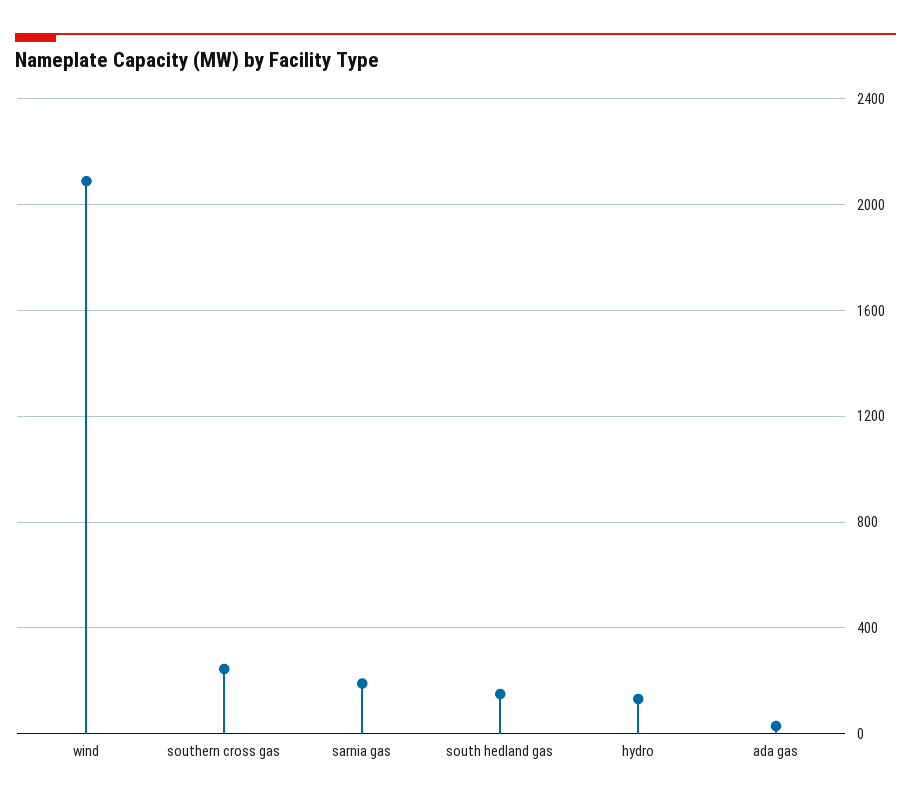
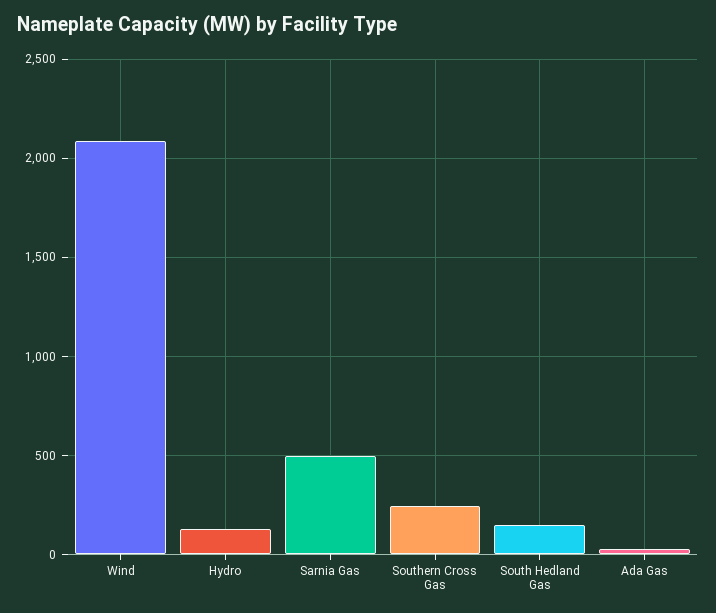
  {
    "wind": 2100,
    "southern cross gas": 250,
-   "sarnia gas": 200,
+   "sarnia gas": 500,
    "south hedland gas": 150,
    "hydro": 150,
    "ada gas": 50
  }

